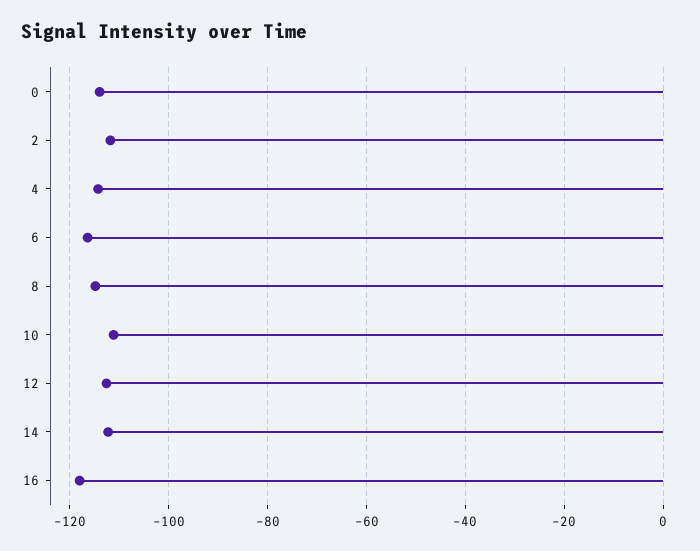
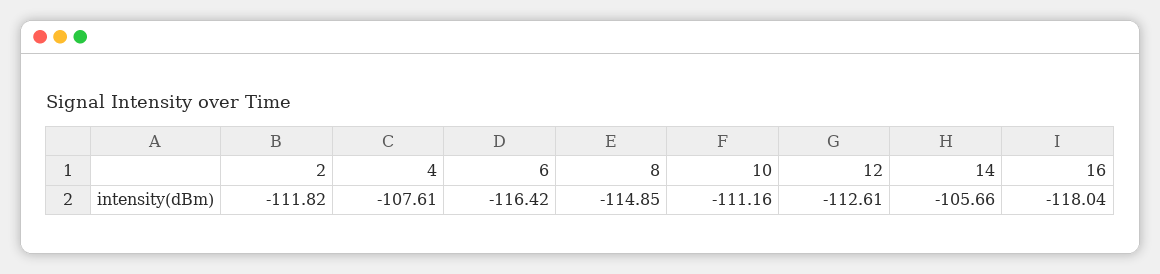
  {
-   "0": -114,
    "2": -111.82,
-   "4": -114,
+   "4": -107.61,
    "6": -116.42,
    "8": -114.85,
    "10": -111.16,
    "12": -112.61,
-   "14": -112,
+   "14": -105.66,
    "16": -118.04
  }

